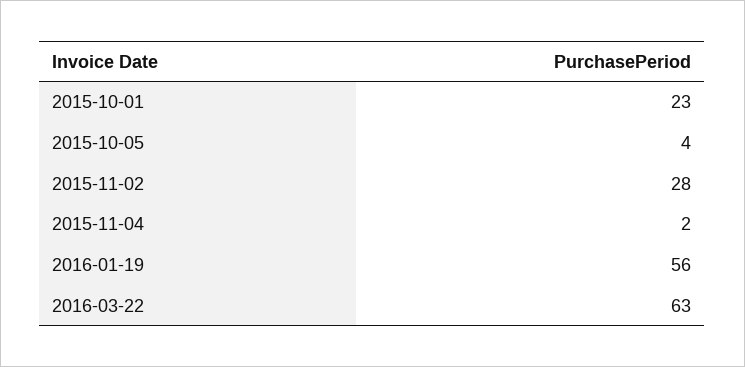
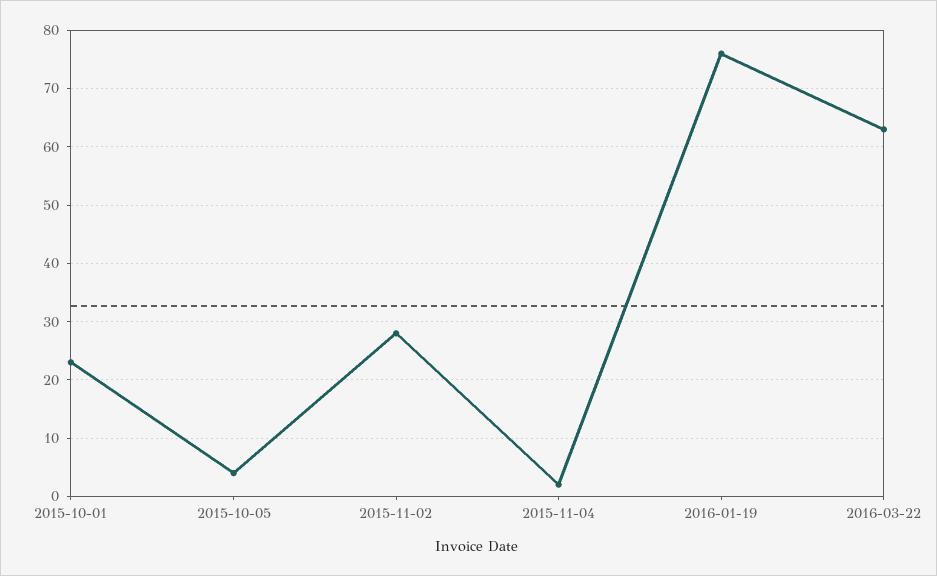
  {
    "2015-10-01": 23,
    "2015-10-05": 4,
    "2015-11-02": 28,
    "2015-11-04": 2,
-   "2016-01-19": 56,
+   "2016-01-19": 75,
    "2016-03-22": 63
  }

